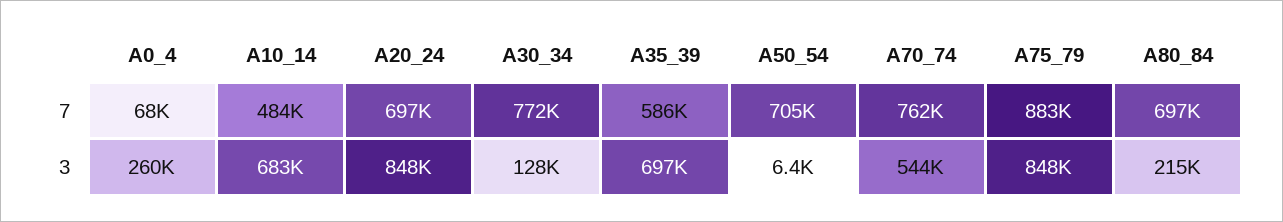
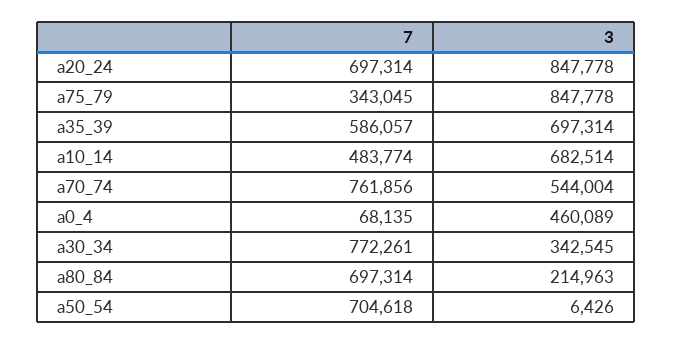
  {
    "A0_4": {
      "7": 68135,
-     "3": 260000
+     "3": 460089
    },
    "A10_14": {
      "7": 483774,
      "3": 682514
    },
    "A20_24": {
      "7": 697314,
      "3": 847778
    },
    "A30_34": {
      "7": 772261,
-     "3": 128000
+     "3": 342545
    },
    "A35_39": {
      "7": 586057,
      "3": 697314
    },
    "A50_54": {
      "7": 704618,
      "3": 6426
    },
    "A70_74": {
      "7": 761856,
      "3": 544004
    },
    "A75_79": {
-     "7": 883000,
+     "7": 343045,
      "3": 847778
    },
    "A80_84": {
      "7": 697314,
      "3": 214963
    }
  }

